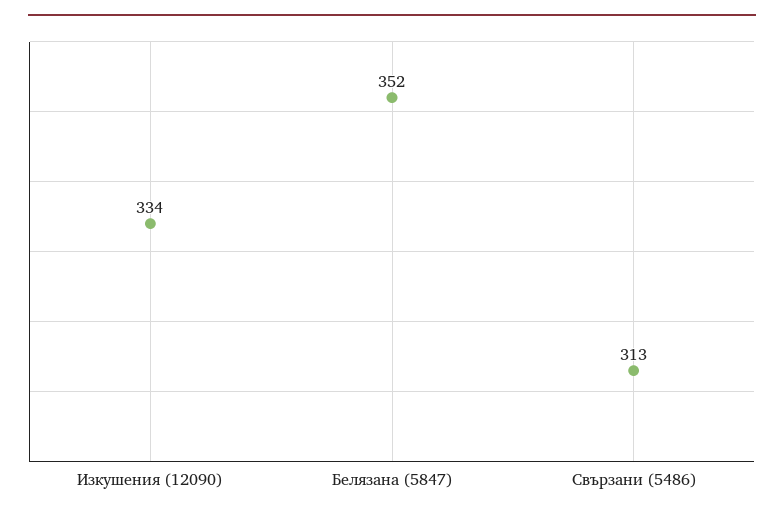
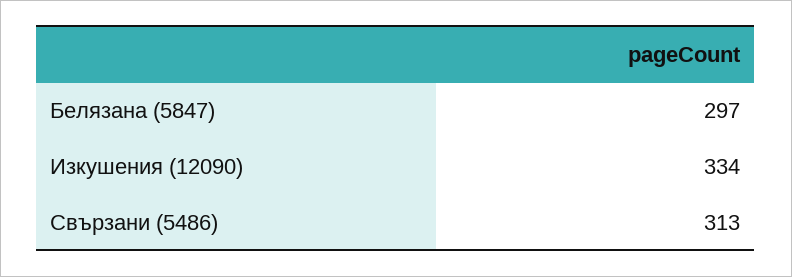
  {
    "Изкушения (12090)": 334,
-   "Белязана (5847)": 352,
+   "Белязана (5847)": 297,
    "Свързани (5486)": 313
  }

